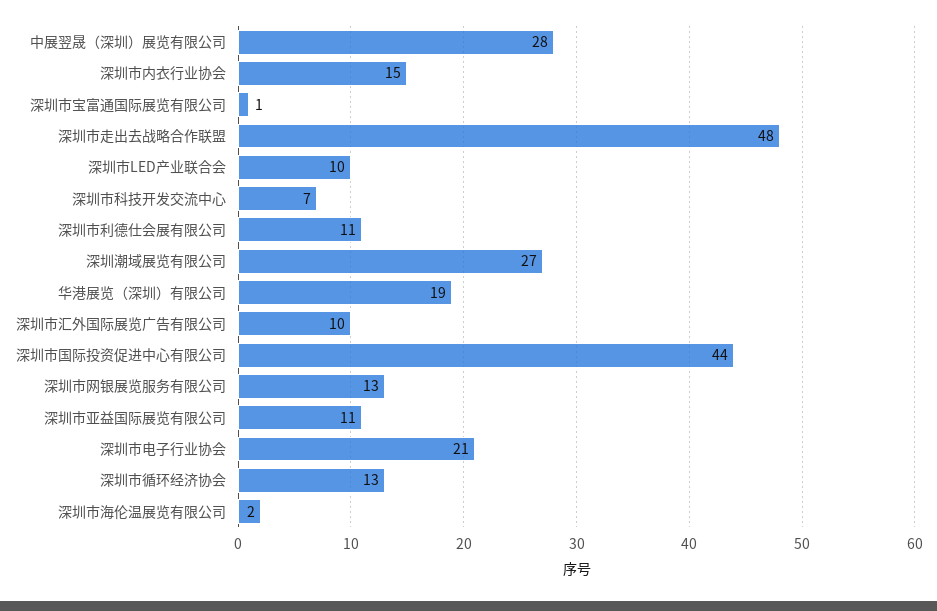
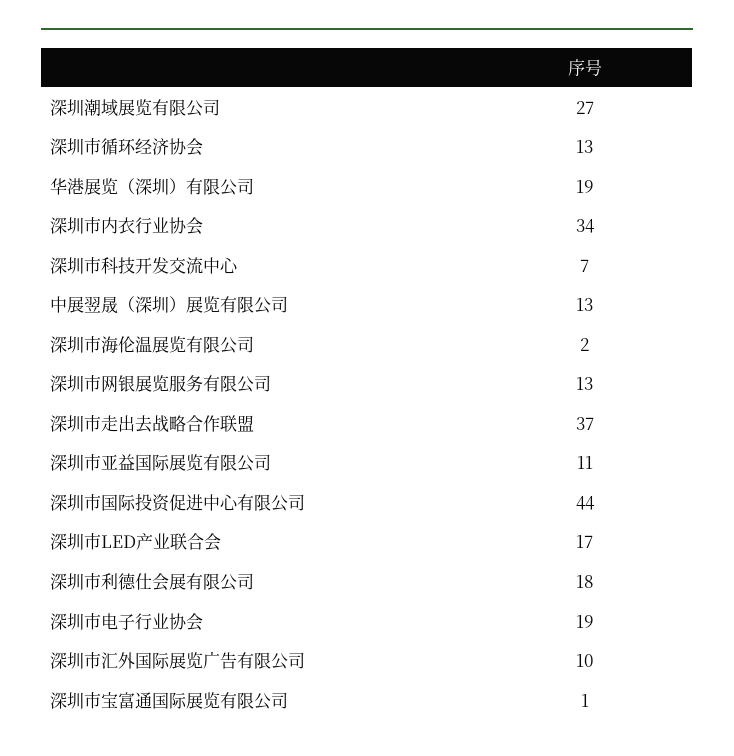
  {
-   "中展翌晟（深圳）展览有限公司": 28,
+   "中展翌晟（深圳）展览有限公司": 13,
-   "深圳市内衣行业协会": 15,
+   "深圳市内衣行业协会": 34,
    "深圳市宝富通国际展览有限公司": 1,
-   "深圳市走出去战略合作联盟": 48,
+   "深圳市走出去战略合作联盟": 37,
-   "深圳市LED产业联合会": 10,
+   "深圳市LED产业联合会": 17,
    "深圳市科技开发交流中心": 7,
-   "深圳市利德仕会展有限公司": 11,
+   "深圳市利德仕会展有限公司": 18,
    "深圳潮域展览有限公司": 27,
    "华港展览（深圳）有限公司": 19,
    "深圳市汇外国际展览广告有限公司": 10,
    "深圳市国际投资促进中心有限公司": 44,
    "深圳市网银展览服务有限公司": 13,
    "深圳市亚益国际展览有限公司": 11,
-   "深圳市电子行业协会": 21,
+   "深圳市电子行业协会": 19,
    "深圳市循环经济协会": 13,
    "深圳市海伦温展览有限公司": 2
  }

